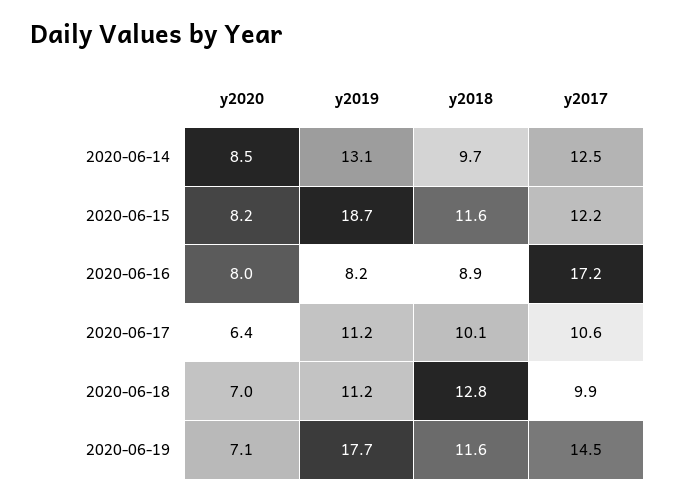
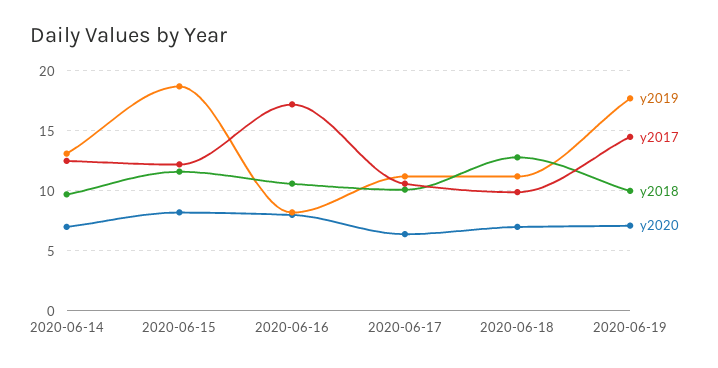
  {
    "y2020": {
-     "2020-06-14": 8.5,
+     "2020-06-14": 7,
      "2020-06-15": 8.2,
      "2020-06-16": 8,
      "2020-06-17": 6.4,
      "2020-06-18": 7,
      "2020-06-19": 7.1
    },
    "y2019": {
      "2020-06-14": 13.1,
      "2020-06-15": 18.7,
      "2020-06-16": 8.2,
      "2020-06-17": 11.2,
      "2020-06-18": 11.2,
      "2020-06-19": 17.7
    },
    "y2018": {
      "2020-06-14": 9.7,
      "2020-06-15": 11.6,
-     "2020-06-16": 8.9,
+     "2020-06-16": 10.5,
      "2020-06-17": 10.1,
      "2020-06-18": 12.8,
-     "2020-06-19": 11.6
+     "2020-06-19": 10
    },
    "y2017": {
      "2020-06-14": 12.5,
      "2020-06-15": 12.2,
      "2020-06-16": 17.2,
      "2020-06-17": 10.6,
      "2020-06-18": 9.9,
      "2020-06-19": 14.5
    }
  }

